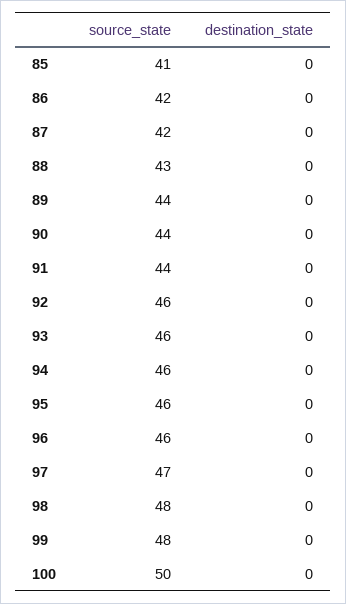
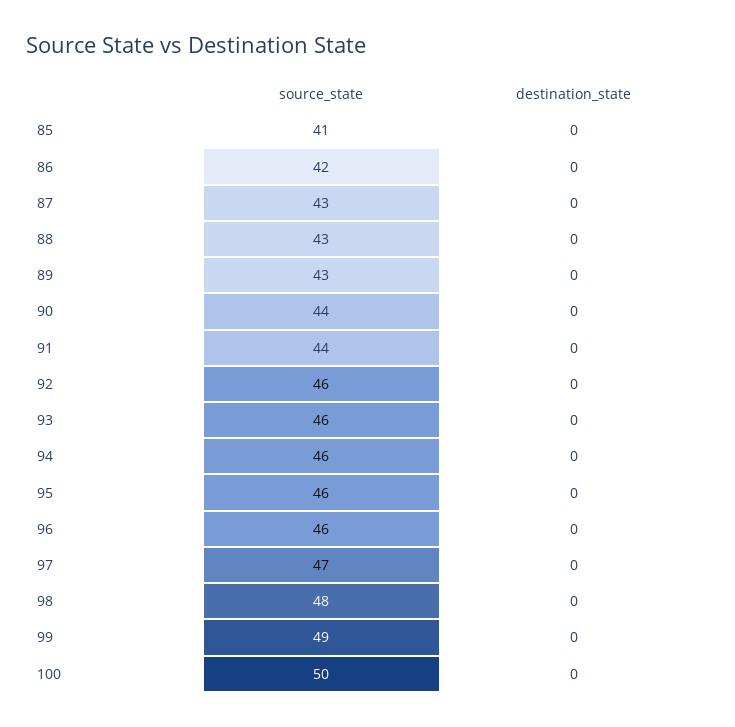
  {
    "source_state": {
      "85": 41,
      "86": 42,
-     "87": 42,
+     "87": 43,
      "88": 43,
-     "89": 44,
+     "89": 43,
      "90": 44,
      "91": 44,
      "92": 46,
      "93": 46,
      "94": 46,
      "95": 46,
      "96": 46,
      "97": 47,
      "98": 48,
-     "99": 48,
+     "99": 49,
      "100": 50
    },
    "destination_state": {
      "85": 0,
      "86": 0,
      "87": 0,
      "88": 0,
      "89": 0,
      "90": 0,
      "91": 0,
      "92": 0,
      "93": 0,
      "94": 0,
      "95": 0,
      "96": 0,
      "97": 0,
      "98": 0,
      "99": 0,
      "100": 0
    }
  }

